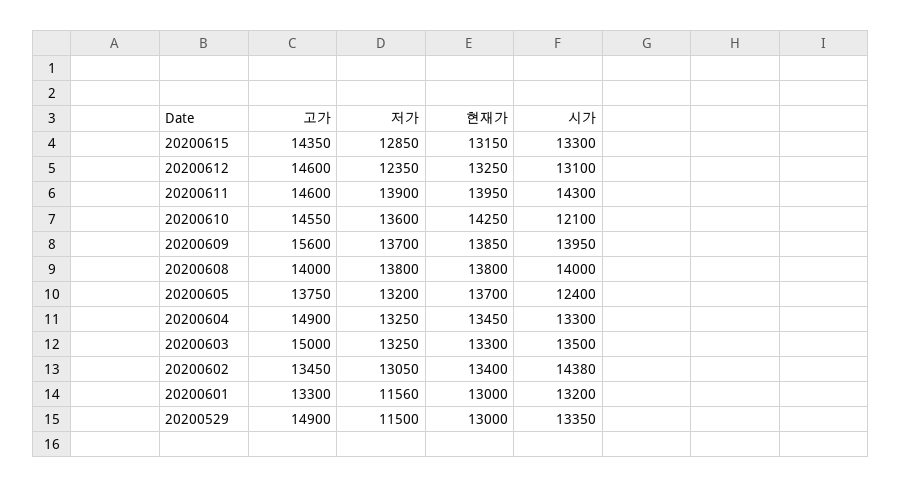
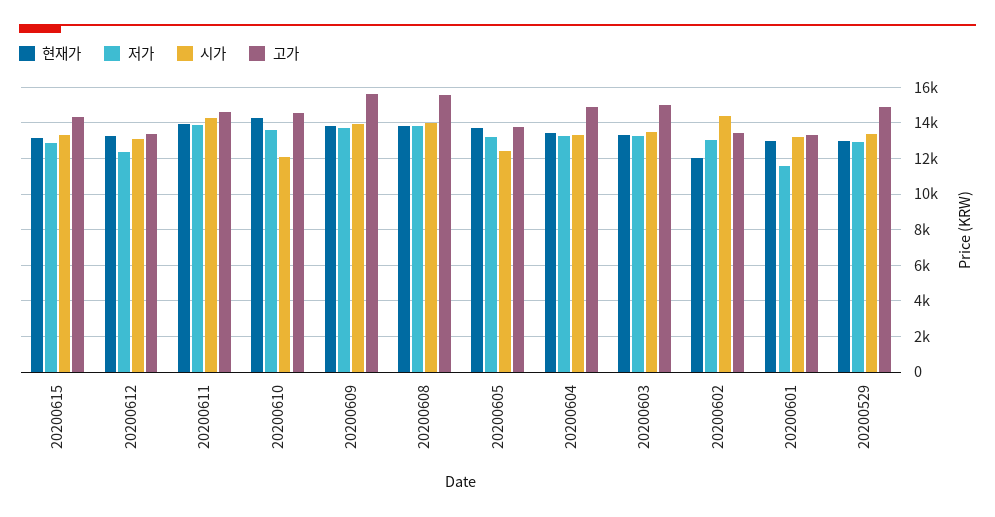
  {
    "고가": {
      "20200615": 14350,
-     "20200612": 14600,
+     "20200612": 13500,
      "20200611": 14600,
      "20200610": 14550,
      "20200609": 15600,
-     "20200608": 14000,
+     "20200608": 15500,
      "20200605": 13750,
      "20200604": 14900,
      "20200603": 15000,
      "20200602": 13450,
      "20200601": 13300,
      "20200529": 14900
    },
    "저가": {
      "20200615": 12850,
      "20200612": 12350,
      "20200611": 13900,
      "20200610": 13600,
      "20200609": 13700,
      "20200608": 13800,
      "20200605": 13200,
      "20200604": 13250,
      "20200603": 13250,
      "20200602": 13050,
      "20200601": 11560,
-     "20200529": 11500
+     "20200529": 13000
    },
    "현재가": {
      "20200615": 13150,
      "20200612": 13250,
      "20200611": 13950,
      "20200610": 14250,
      "20200609": 13850,
      "20200608": 13800,
      "20200605": 13700,
      "20200604": 13450,
      "20200603": 13300,
-     "20200602": 13400,
+     "20200602": 12000,
      "20200601": 13000,
      "20200529": 13000
    },
    "시가": {
      "20200615": 13300,
      "20200612": 13100,
      "20200611": 14300,
      "20200610": 12100,
      "20200609": 13950,
      "20200608": 14000,
      "20200605": 12400,
      "20200604": 13300,
      "20200603": 13500,
      "20200602": 14380,
      "20200601": 13200,
      "20200529": 13350
    }
  }

